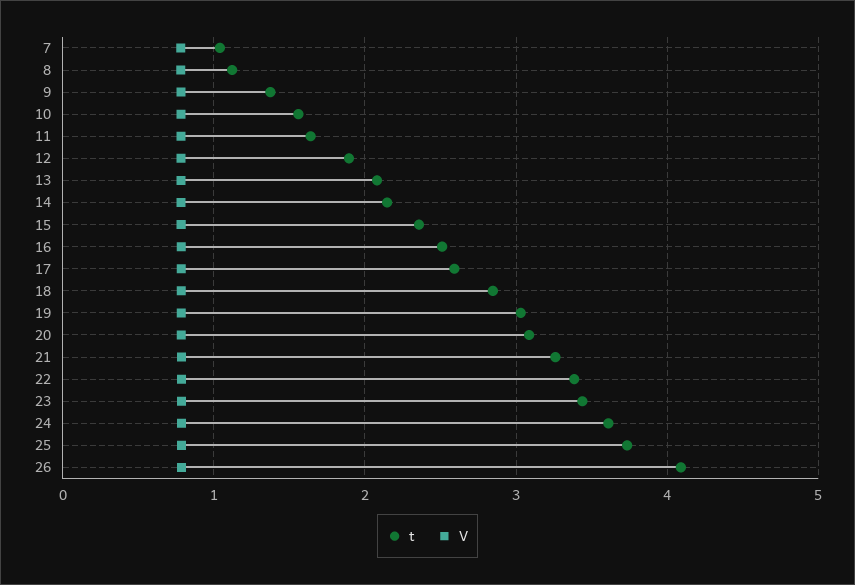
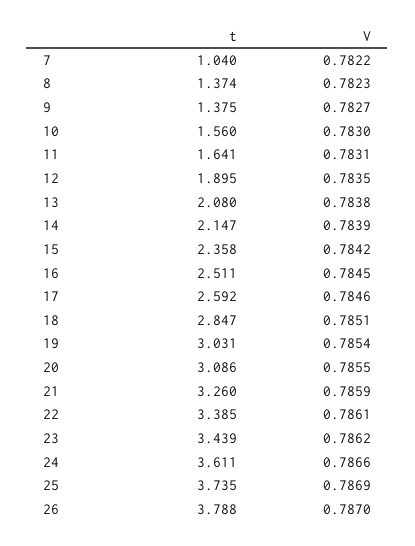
  {
    "t": {
      "7": 1.04,
-     "8": 1.1,
+     "8": 1.374,
      "9": 1.375,
      "10": 1.56,
      "11": 1.641,
      "12": 1.895,
      "13": 2.08,
      "14": 2.147,
      "15": 2.358,
      "16": 2.511,
      "17": 2.592,
      "18": 2.847,
      "19": 3.031,
      "20": 3.086,
      "21": 3.26,
      "22": 3.385,
      "23": 3.439,
      "24": 3.611,
      "25": 3.735,
-     "26": 4.1
+     "26": 3.788
    },
    "V": {
      "7": 0.7822,
      "8": 0.7823,
      "9": 0.7827,
      "10": 0.783,
      "11": 0.7831,
      "12": 0.7835,
      "13": 0.7838,
      "14": 0.7839,
      "15": 0.7842,
      "16": 0.7845,
      "17": 0.7846,
      "18": 0.7851,
      "19": 0.7854,
      "20": 0.7855,
      "21": 0.7859,
      "22": 0.7861,
      "23": 0.7862,
      "24": 0.7866,
      "25": 0.7869,
      "26": 0.787
    }
  }

